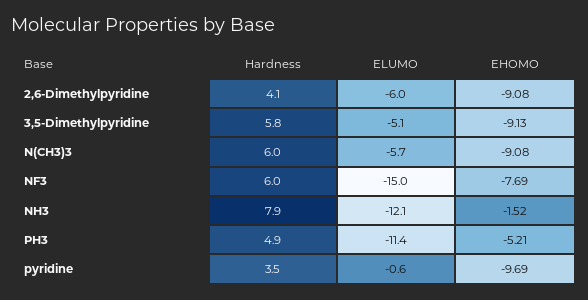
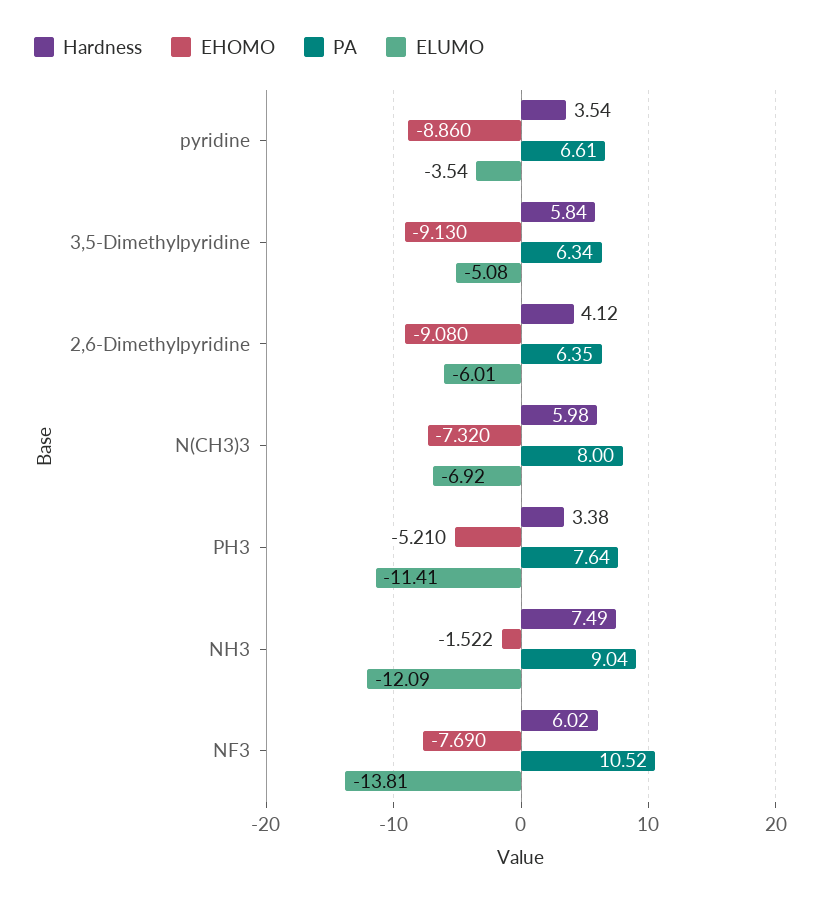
  {
    "Hardness": {
      "2,6-Dimethylpyridine": 4.12,
      "3,5-Dimethylpyridine": 5.84,
      "N(CH3)3": 5.98,
      "NF3": 6.02,
-     "NH3": 7.9,
+     "NH3": 7.49,
-     "PH3": 4.9,
+     "PH3": 3.38,
      "pyridine": 3.54
    },
    "ELUMO": {
      "2,6-Dimethylpyridine": -6.01,
      "3,5-Dimethylpyridine": -5.08,
-     "N(CH3)3": -5.7,
+     "N(CH3)3": -6.92,
-     "NF3": -15,
+     "NF3": -13.81,
      "NH3": -12.09,
      "PH3": -11.41,
-     "pyridine": -0.6
+     "pyridine": -3.54
    },
    "EHOMO": {
      "2,6-Dimethylpyridine": -9.08,
      "3,5-Dimethylpyridine": -9.13,
-     "N(CH3)3": -9.08,
+     "N(CH3)3": -7.32,
      "NF3": -7.69,
      "NH3": -1.522,
      "PH3": -5.21,
-     "pyridine": -9.69
+     "pyridine": -8.86
-   }
+   },
+   "PA": {
+     "pyridine": 6.61,
+     "3,5-Dimethylpyridine": 6.34,
+     "2,6-Dimethylpyridine": 6.35,
+     "N(CH3)3": 8,
+     "PH3": 7.64,
+     "NH3": 9.04,
+     "NF3": 10.52
+   }
  }

